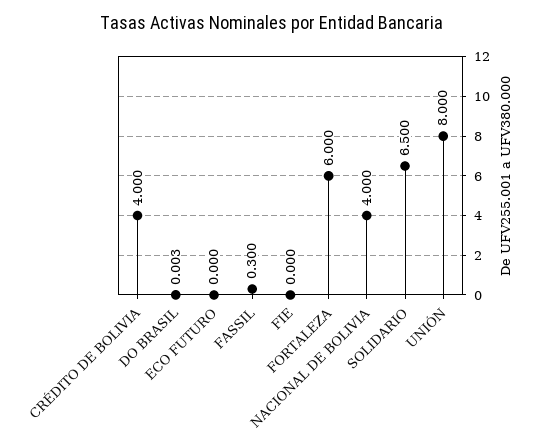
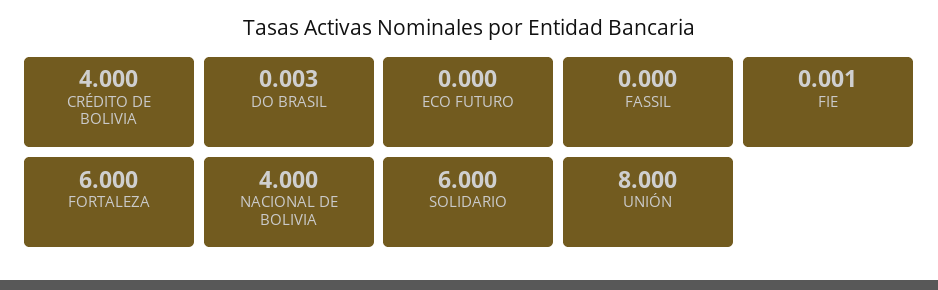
  {
    "CRÉDITO DE BOLIVIA": 4,
    "DO BRASIL": 0.003,
    "ECO FUTURO": 0,
-   "FASSIL": 0.3,
+   "FASSIL": 0,
-   "FIE": 0,
+   "FIE": 0.001,
    "FORTALEZA": 6,
    "NACIONAL DE BOLIVIA": 4,
-   "SOLIDARIO": 6.5,
+   "SOLIDARIO": 6,
    "UNIÓN": 8
  }

